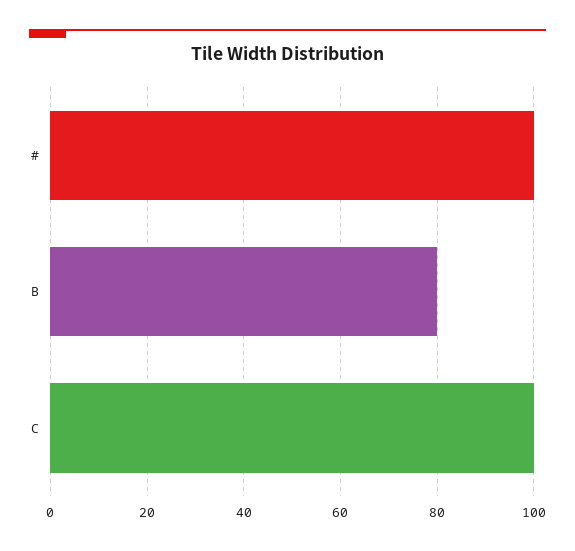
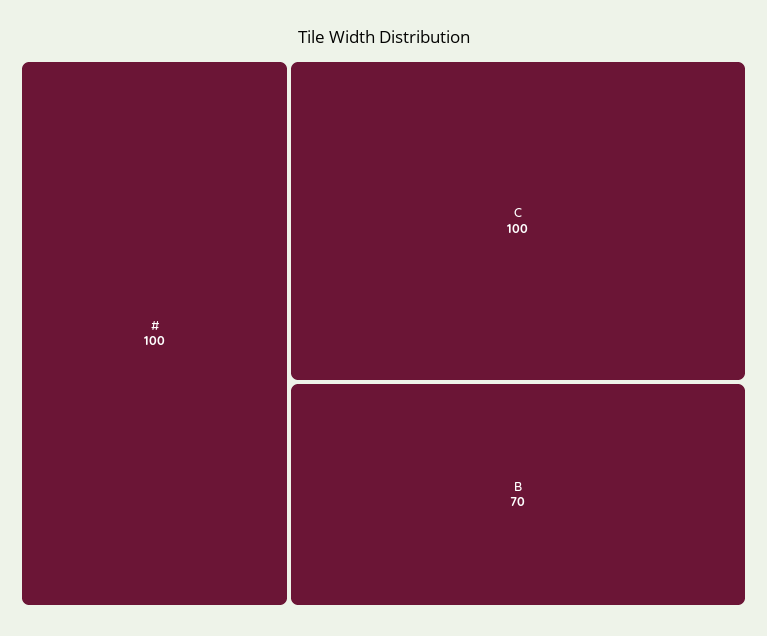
  {
    "#": 100,
-   "B": 80,
+   "B": 70,
    "C": 100
  }

